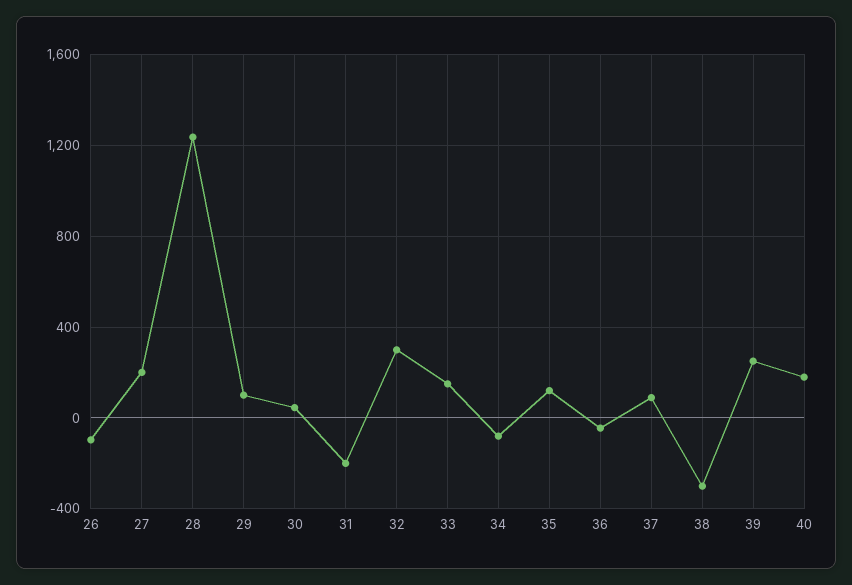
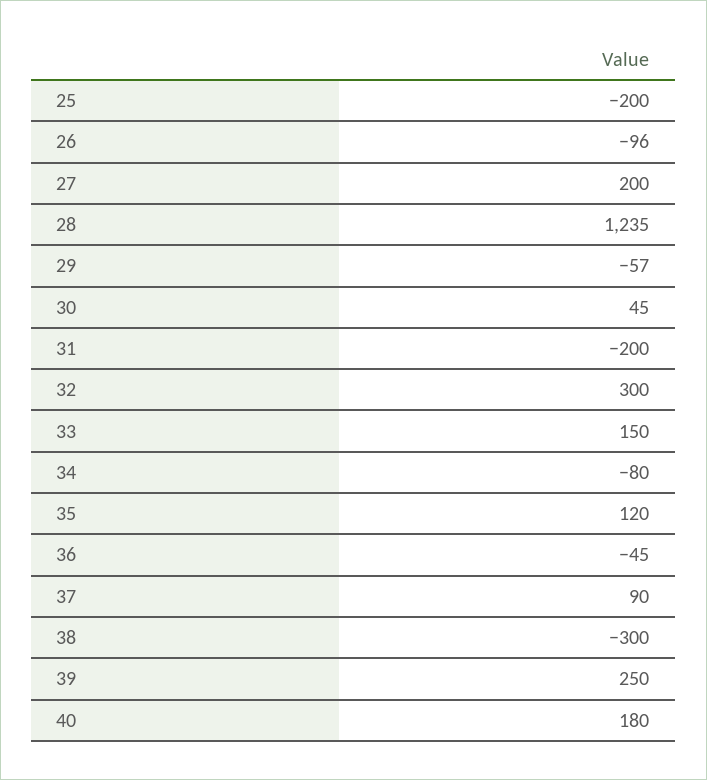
  {
    "26": -96,
    "27": 200,
    "28": 1235,
-   "29": 100,
+   "29": -57,
    "30": 45,
    "31": -200,
    "32": 300,
    "33": 150,
    "34": -80,
    "35": 120,
    "36": -45,
    "37": 90,
    "38": -300,
    "39": 250,
-   "40": 180
+   "40": 180,
+   "25": -200
  }

